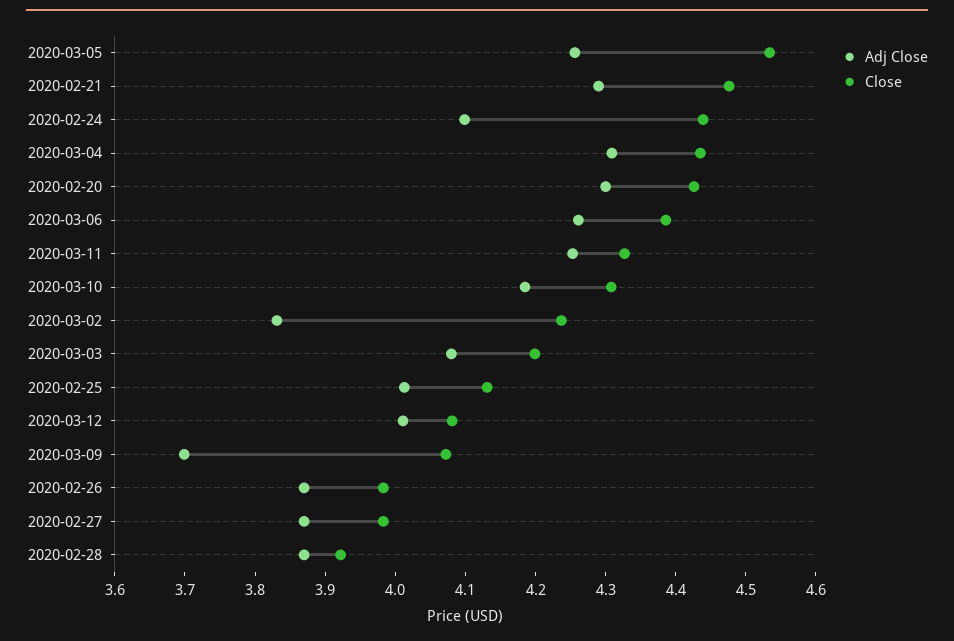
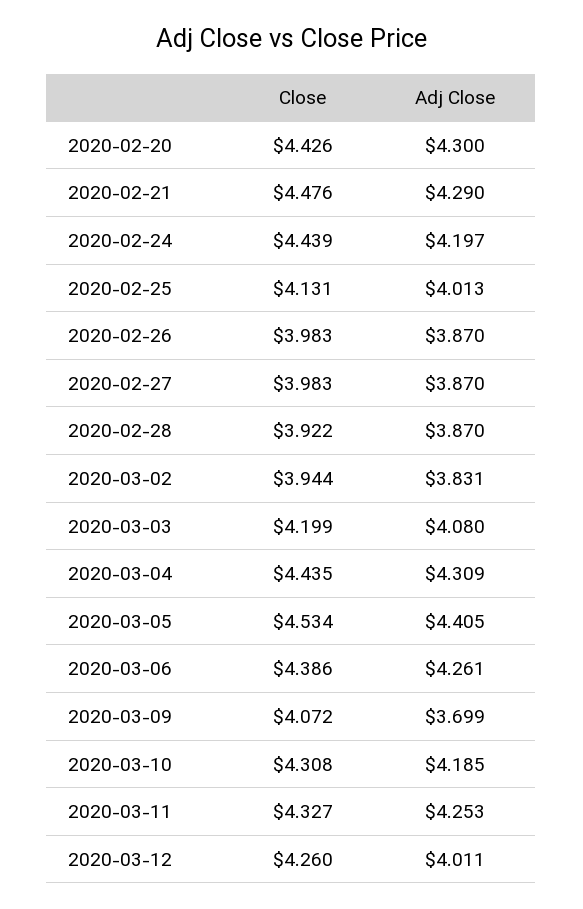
  {
    "Adj Close": {
-     "2020-03-05": 4.26,
+     "2020-03-05": 4.405,
      "2020-02-21": 4.29,
-     "2020-02-24": 4.1,
+     "2020-02-24": 4.197,
      "2020-03-04": 4.309,
      "2020-02-20": 4.3,
      "2020-03-06": 4.261,
      "2020-03-11": 4.253,
      "2020-03-10": 4.185,
      "2020-03-02": 3.831,
      "2020-03-03": 4.08,
      "2020-02-25": 4.013,
      "2020-03-12": 4.011,
      "2020-03-09": 3.699,
      "2020-02-26": 3.87,
      "2020-02-27": 3.87,
      "2020-02-28": 3.87
    },
    "Close": {
      "2020-03-05": 4.534,
      "2020-02-21": 4.476,
      "2020-02-24": 4.439,
      "2020-03-04": 4.435,
      "2020-02-20": 4.426,
      "2020-03-06": 4.386,
      "2020-03-11": 4.327,
      "2020-03-10": 4.308,
-     "2020-03-02": 4.24,
+     "2020-03-02": 3.944,
      "2020-03-03": 4.199,
      "2020-02-25": 4.131,
-     "2020-03-12": 4.08,
+     "2020-03-12": 4.26,
      "2020-03-09": 4.072,
      "2020-02-26": 3.983,
      "2020-02-27": 3.983,
      "2020-02-28": 3.922
    }
  }

